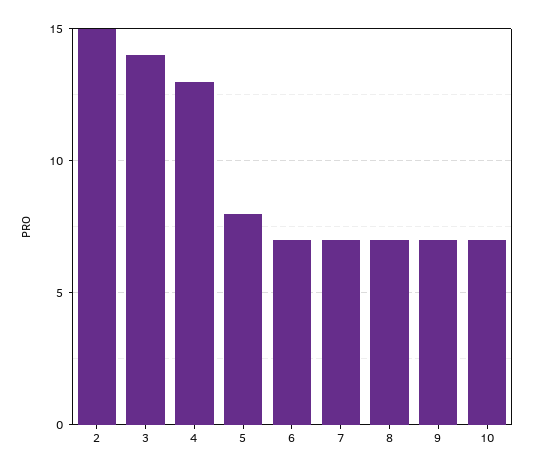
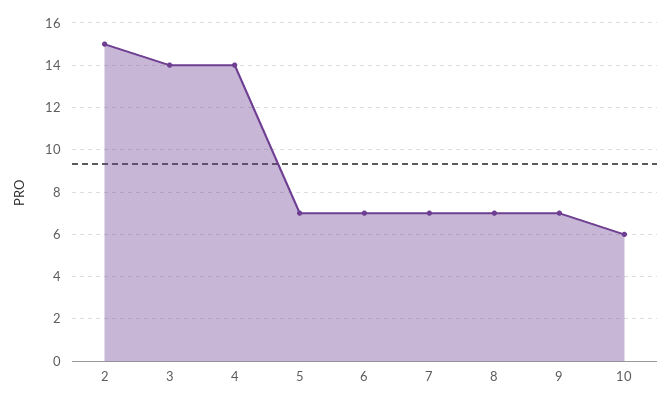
  {
    "2": 15,
    "3": 14,
-   "4": 13,
+   "4": 14,
-   "5": 8,
+   "5": 7,
    "6": 7,
    "7": 7,
    "8": 7,
    "9": 7,
-   "10": 7
+   "10": 6
  }

